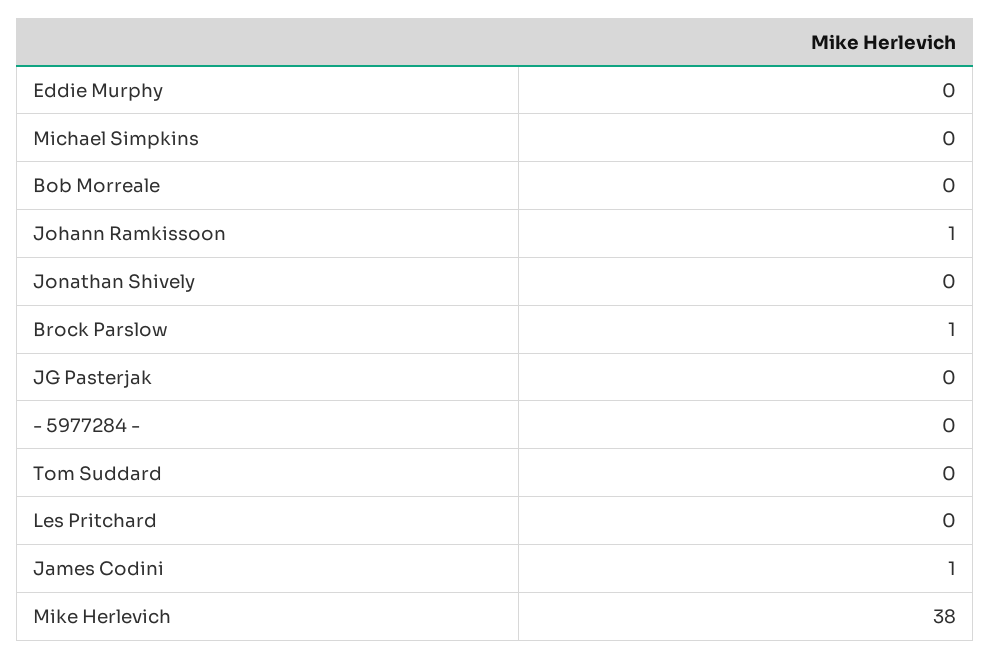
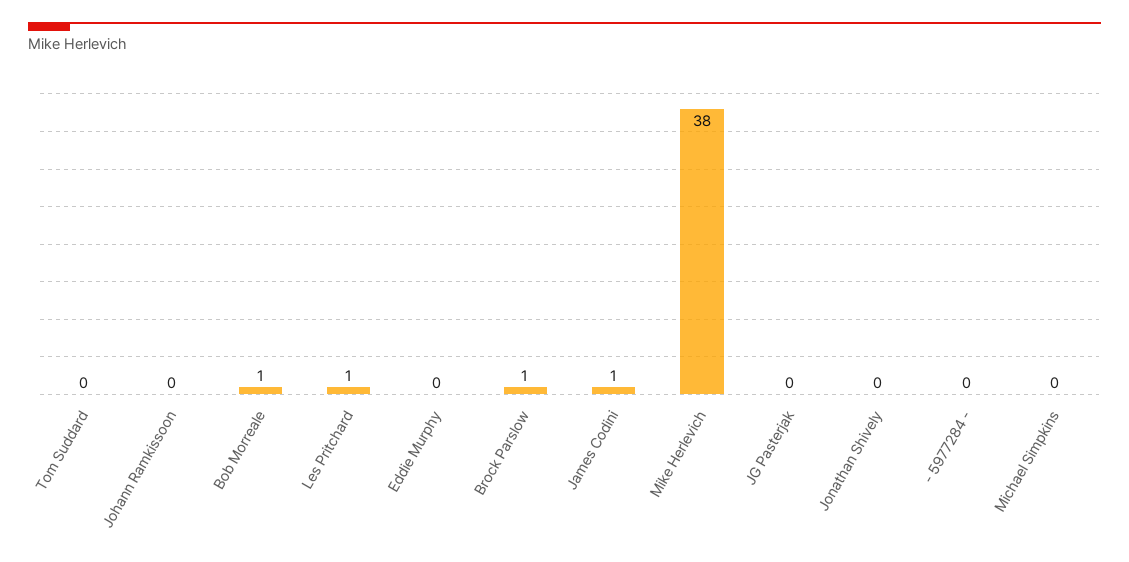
  {
    "Eddie Murphy": 0,
    "Michael Simpkins": 0,
-   "Bob Morreale": 0,
+   "Bob Morreale": 1,
-   "Johann Ramkissoon": 1,
+   "Johann Ramkissoon": 0,
    "Jonathan Shively": 0,
    "Brock Parslow": 1,
    "JG Pasterjak": 0,
    "- 5977284 -": 0,
    "Tom Suddard": 0,
-   "Les Pritchard": 0,
+   "Les Pritchard": 1,
    "James Codini": 1,
    "Mike Herlevich": 38
  }

